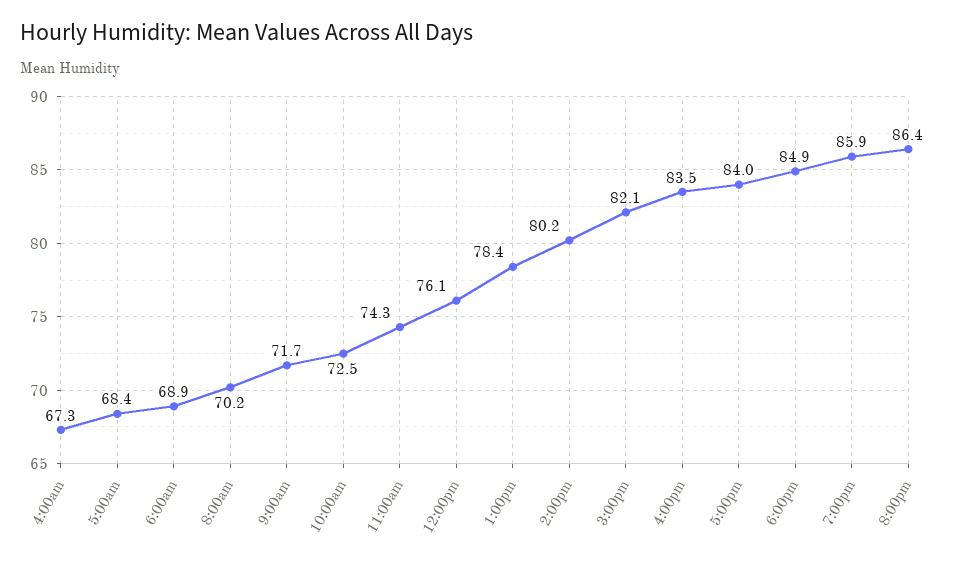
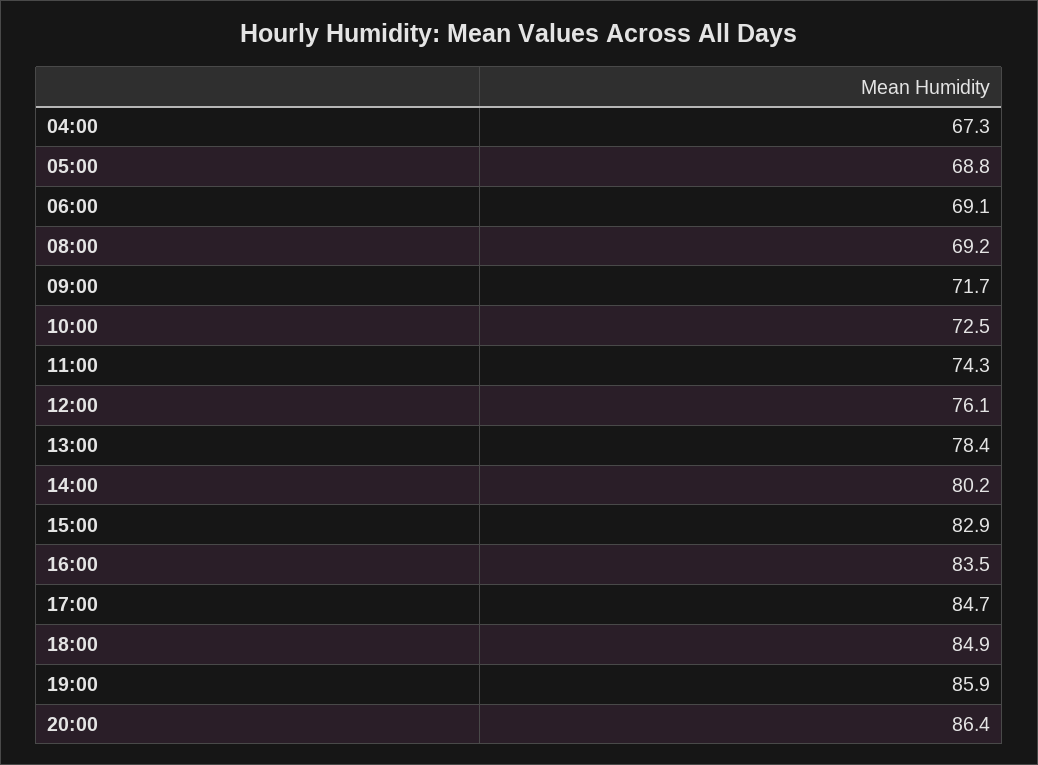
  {
    "4:00am": 67.3,
-   "5:00am": 68.4,
+   "5:00am": 68.8,
-   "6:00am": 68.9,
+   "6:00am": 69.1,
-   "8:00am": 70.2,
+   "8:00am": 69.2,
    "9:00am": 71.7,
    "10:00am": 72.5,
    "11:00am": 74.3,
    "12:00pm": 76.1,
    "1:00pm": 78.4,
    "2:00pm": 80.2,
-   "3:00pm": 82.1,
+   "3:00pm": 82.9,
    "4:00pm": 83.5,
-   "5:00pm": 84,
+   "5:00pm": 84.7,
    "6:00pm": 84.9,
    "7:00pm": 85.9,
    "8:00pm": 86.4
  }

